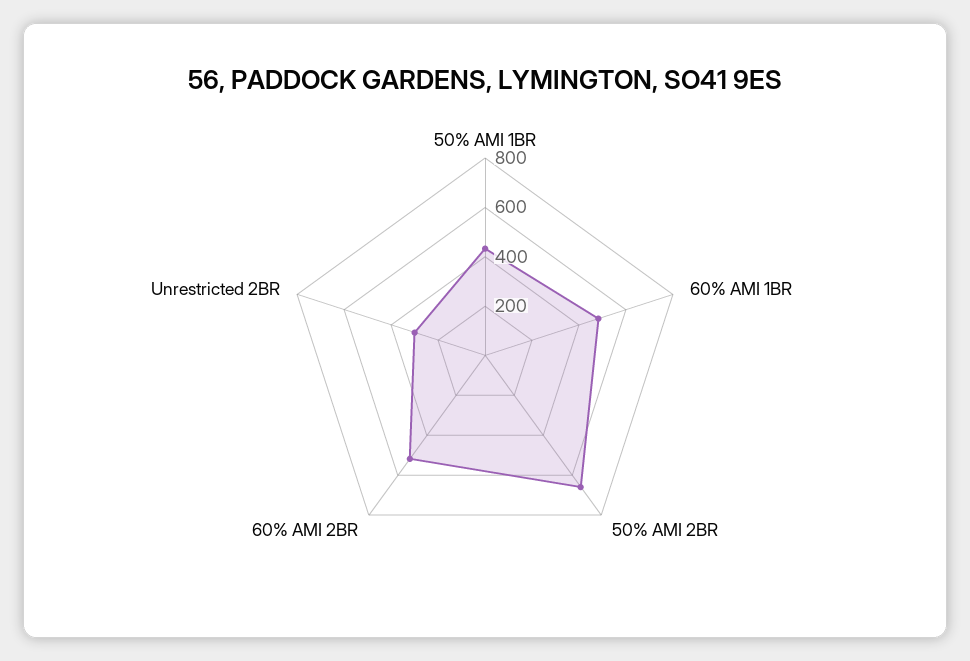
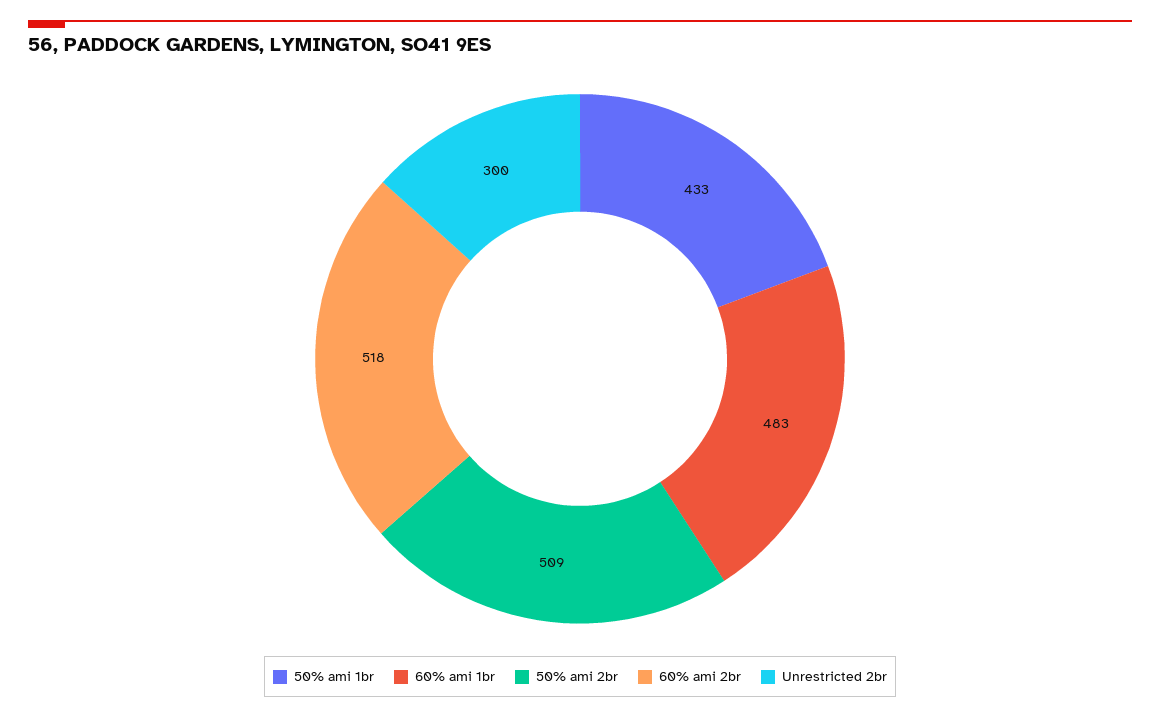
  {
    "50% AMI 1BR": 433,
    "60% AMI 1BR": 483,
-   "50% AMI 2BR": 650,
+   "50% AMI 2BR": 509,
    "60% AMI 2BR": 518,
    "Unrestricted 2BR": 300
  }

